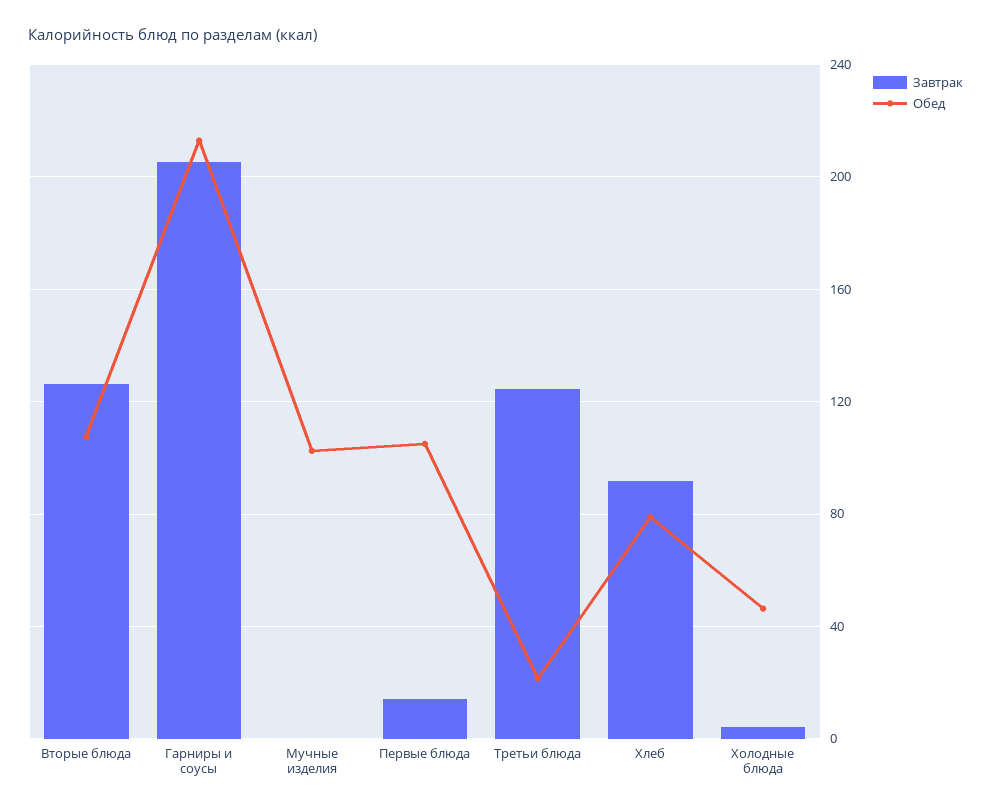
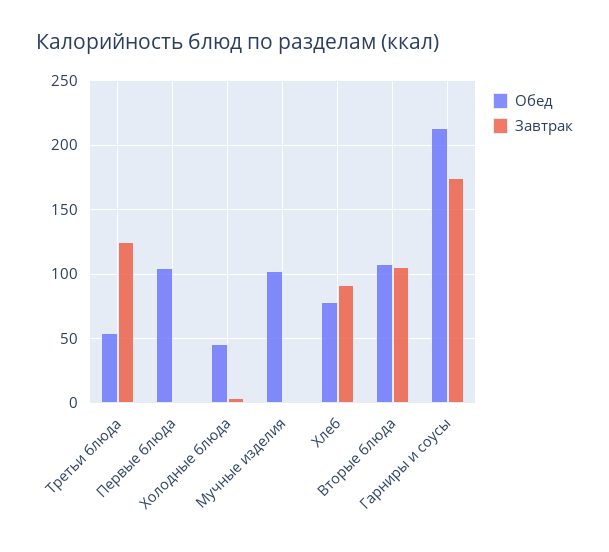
  {
    "Завтрак": {
-     "Вторые блюда": 125,
+     "Вторые блюда": 105,
-     "Гарниры и соусы": 205,
+     "Гарниры и соусы": 175,
      "Мучные изделия": 0,
-     "Первые блюда": 15,
+     "Первые блюда": 0,
      "Третьи блюда": 125,
      "Хлеб": 90,
      "Холодные блюда": 5
    },
    "Обед": {
      "Вторые блюда": 110,
      "Гарниры и соусы": 215,
      "Мучные изделия": 105,
      "Первые блюда": 105,
-     "Третьи блюда": 20,
+     "Третьи блюда": 55,
      "Хлеб": 80,
      "Холодные блюда": 45
    }
  }

